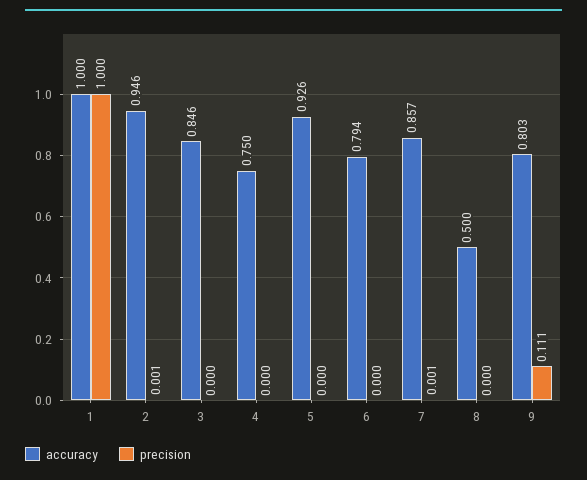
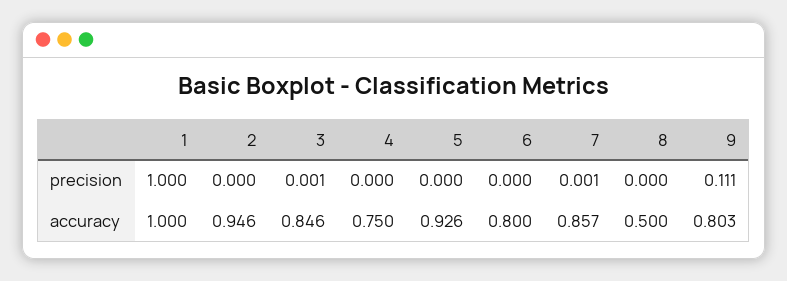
  {
    "accuracy": {
      "1": 1,
      "2": 0.946,
      "3": 0.846,
      "4": 0.75,
      "5": 0.926,
-     "6": 0.794,
+     "6": 0.8,
      "7": 0.857,
      "8": 0.5,
      "9": 0.803
    },
    "precision": {
      "1": 1,
-     "2": 0.001,
+     "2": 0,
-     "3": 0,
+     "3": 0.001,
      "4": 0,
      "5": 0,
      "6": 0,
      "7": 0.001,
      "8": 0,
      "9": 0.111
    }
  }

